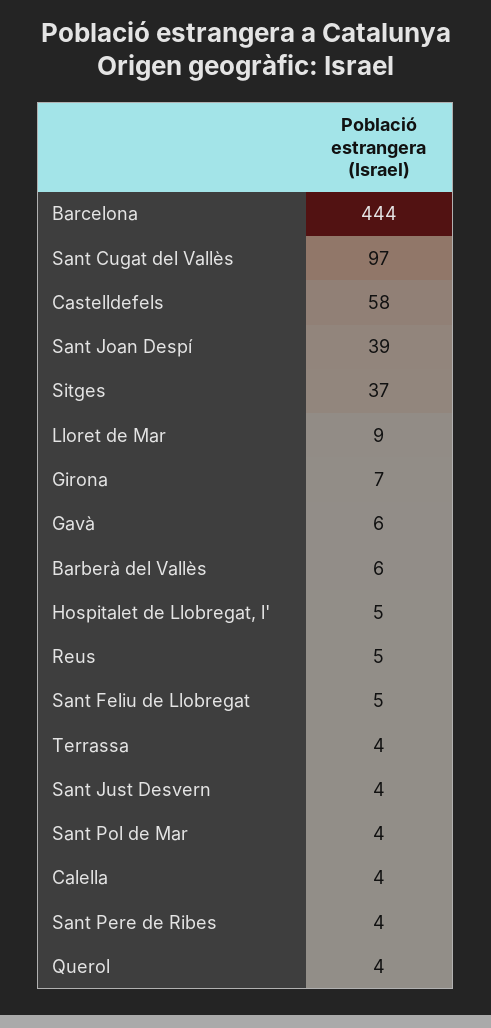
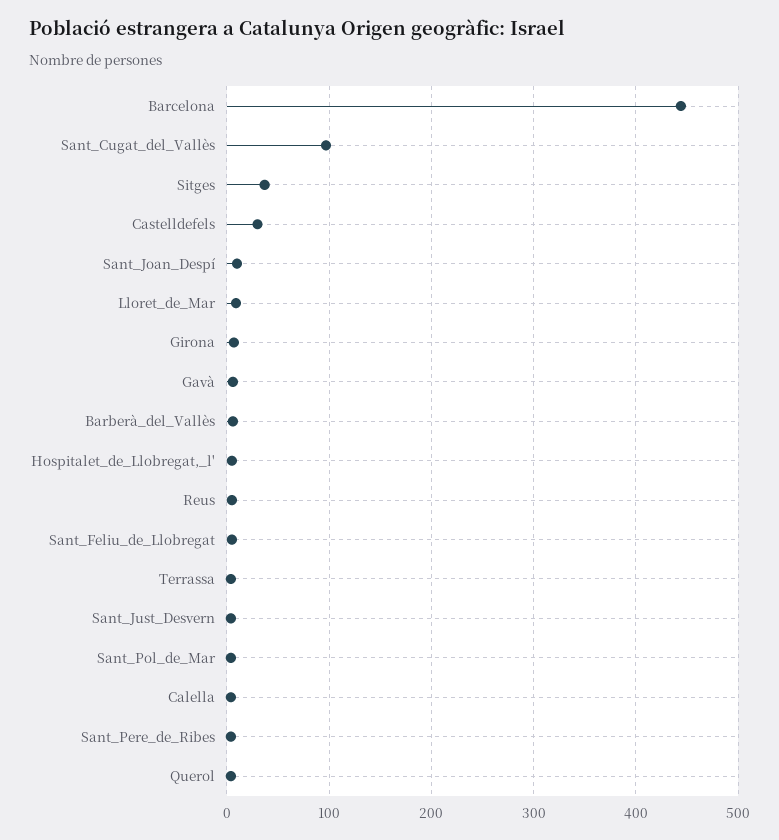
  {
    "Barcelona": 444,
    "Sant Cugat del Vallès": 97,
-   "Castelldefels": 58,
+   "Castelldefels": 30,
-   "Sant Joan Despí": 39,
+   "Sant Joan Despí": 10,
    "Sitges": 37,
    "Lloret de Mar": 9,
    "Girona": 7,
    "Gavà": 6,
    "Barberà del Vallès": 6,
    "Hospitalet de Llobregat, l'": 5,
    "Reus": 5,
    "Sant Feliu de Llobregat": 5,
    "Terrassa": 4,
    "Sant Just Desvern": 4,
    "Sant Pol de Mar": 4,
    "Calella": 4,
    "Sant Pere de Ribes": 4,
    "Querol": 4
  }

